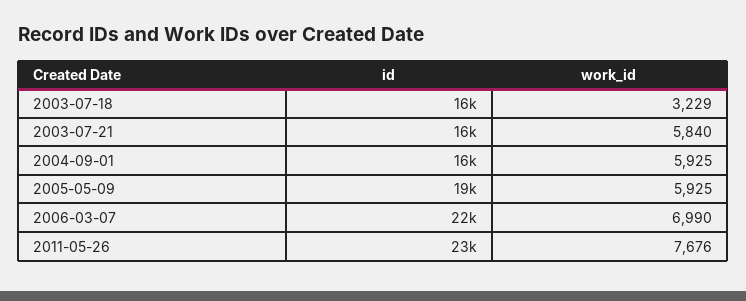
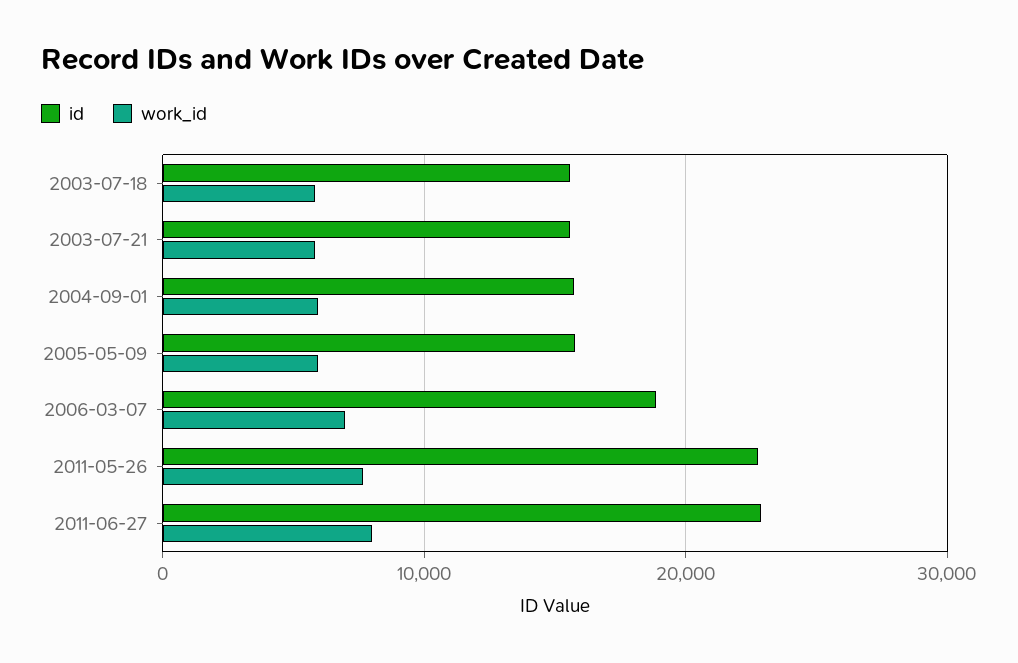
  {
    "id": {
      "2003-07-18": 16000,
      "2003-07-21": 16000,
      "2004-09-01": 16000,
-     "2005-05-09": 19000,
+     "2005-05-09": 16000,
-     "2006-03-07": 22000,
+     "2006-03-07": 19000,
-     "2011-05-26": 23000
+     "2011-05-26": 23000,
+     "2011-06-27": 23000
    },
    "work_id": {
-     "2003-07-18": 3229,
+     "2003-07-18": 6000,
      "2003-07-21": 5840,
      "2004-09-01": 5925,
      "2005-05-09": 5925,
      "2006-03-07": 6990,
-     "2011-05-26": 7676
+     "2011-05-26": 7676,
+     "2011-06-27": 8000
    }
  }

